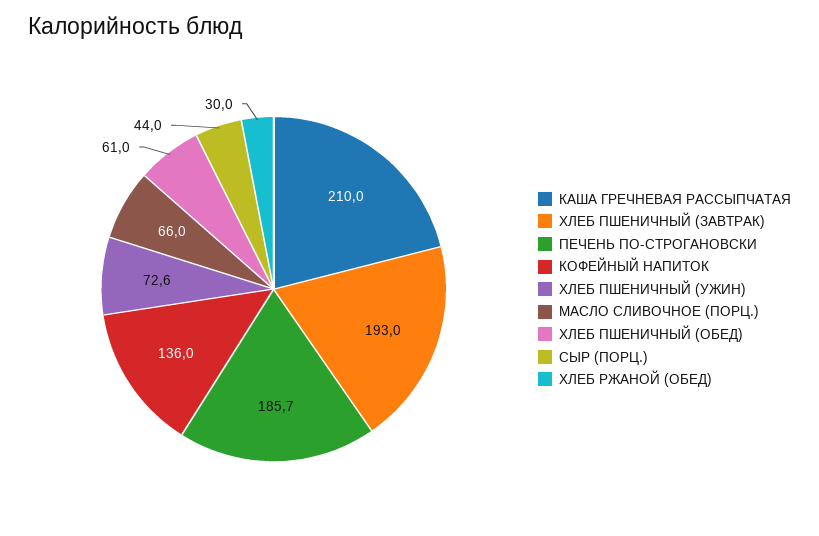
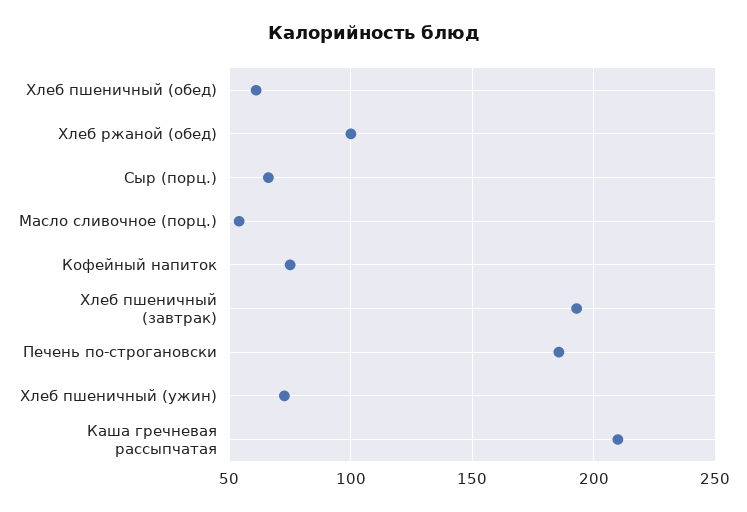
  {
    "КАША ГРЕЧНЕВАЯ РАССЫПЧАТАЯ": 210,
    "ХЛЕБ ПШЕНИЧНЫЙ (ЗАВТРАК)": 193,
    "ПЕЧЕНЬ ПО-СТРОГАНОВСКИ": 185.7,
-   "КОФЕЙНЫЙ НАПИТОК": 136,
+   "КОФЕЙНЫЙ НАПИТОК": 75,
    "ХЛЕБ ПШЕНИЧНЫЙ (УЖИН)": 72.6,
-   "МАСЛО СЛИВОЧНОЕ (ПОРЦ.)": 66,
+   "МАСЛО СЛИВОЧНОЕ (ПОРЦ.)": 55,
    "ХЛЕБ ПШЕНИЧНЫЙ (ОБЕД)": 61,
-   "СЫР (ПОРЦ.)": 44,
+   "СЫР (ПОРЦ.)": 65,
-   "ХЛЕБ РЖАНОЙ (ОБЕД)": 30
+   "ХЛЕБ РЖАНОЙ (ОБЕД)": 100
  }

